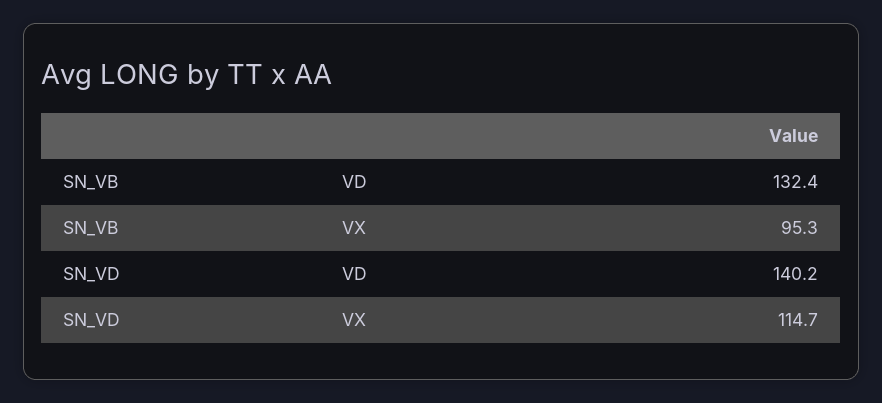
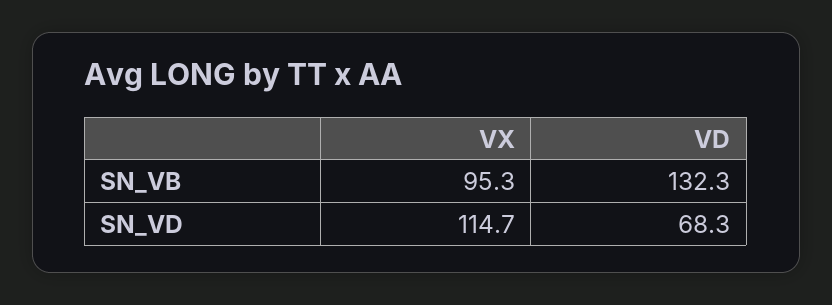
  {
    "SN_VB": {
-     "VD": 132.4,
+     "VD": 132.3,
      "VX": 95.3
    },
    "SN_VD": {
-     "VD": 140.2,
+     "VD": 68.3,
      "VX": 114.7
    }
  }

